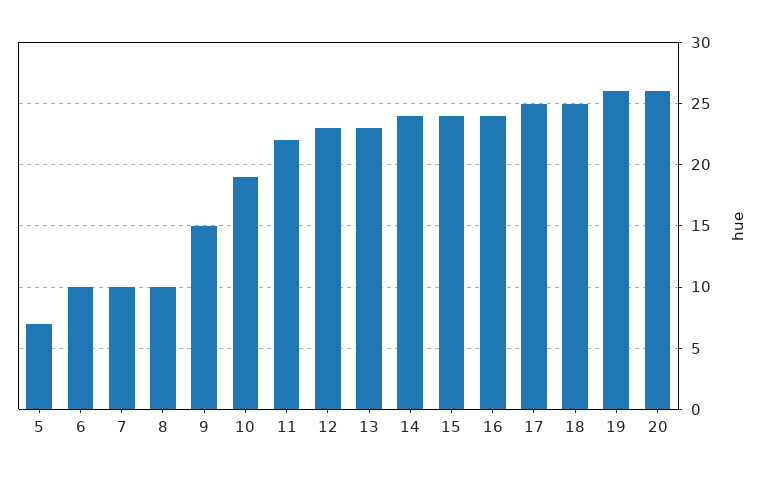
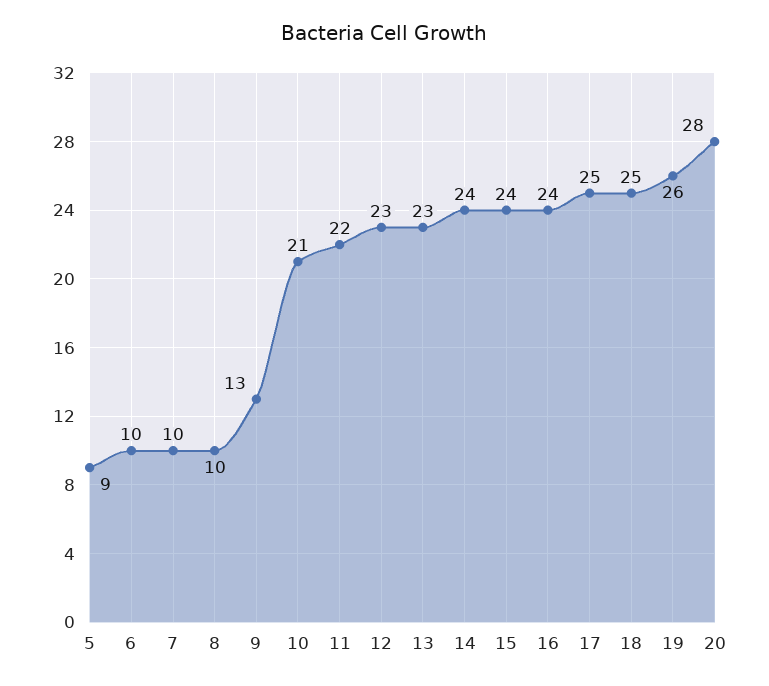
  {
-   "5": 7,
+   "5": 9,
    "6": 10,
    "7": 10,
    "8": 10,
-   "9": 15,
+   "9": 13,
-   "10": 19,
+   "10": 21,
    "11": 22,
    "12": 23,
    "13": 23,
    "14": 24,
    "15": 24,
    "16": 24,
    "17": 25,
    "18": 25,
    "19": 26,
-   "20": 26
+   "20": 28
  }

